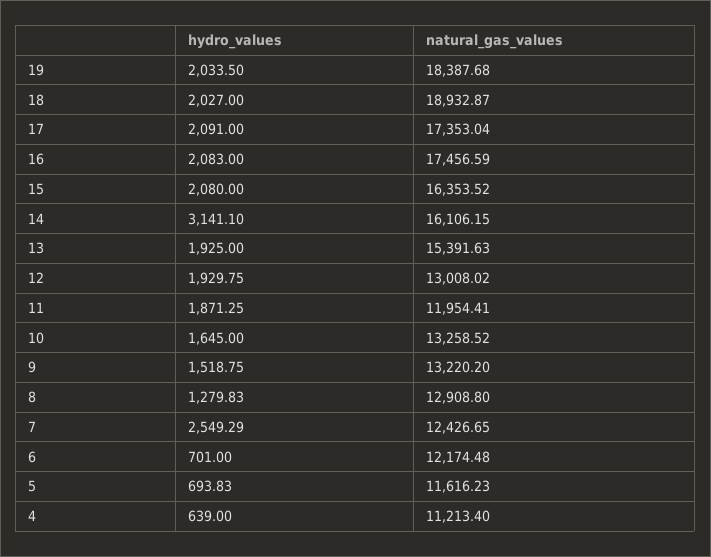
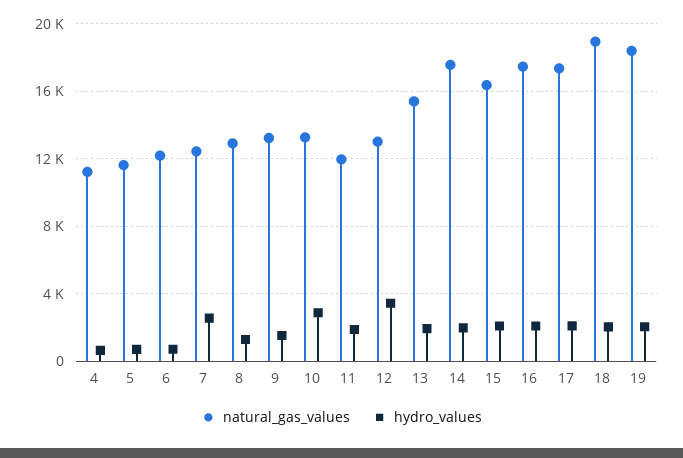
  {
    "hydro_values": {
      "19": 2033.5,
      "18": 2027,
      "17": 2091,
      "16": 2083,
      "15": 2080,
-     "14": 3141.1,
+     "14": 2000,
      "13": 1925,
-     "12": 1929.75,
+     "12": 3500,
      "11": 1871.25,
-     "10": 1645,
+     "10": 3000,
      "9": 1518.75,
      "8": 1279.83,
      "7": 2549.29,
      "6": 701,
      "5": 693.83,
      "4": 639
    },
    "natural_gas_values": {
      "19": 18387.68,
      "18": 18932.87,
      "17": 17353.04,
      "16": 17456.59,
      "15": 16353.52,
-     "14": 16106.15,
+     "14": 17500,
      "13": 15391.63,
      "12": 13008.02,
      "11": 11954.41,
      "10": 13258.52,
      "9": 13220.2,
      "8": 12908.8,
      "7": 12426.65,
      "6": 12174.48,
      "5": 11616.23,
      "4": 11213.4
    }
  }

